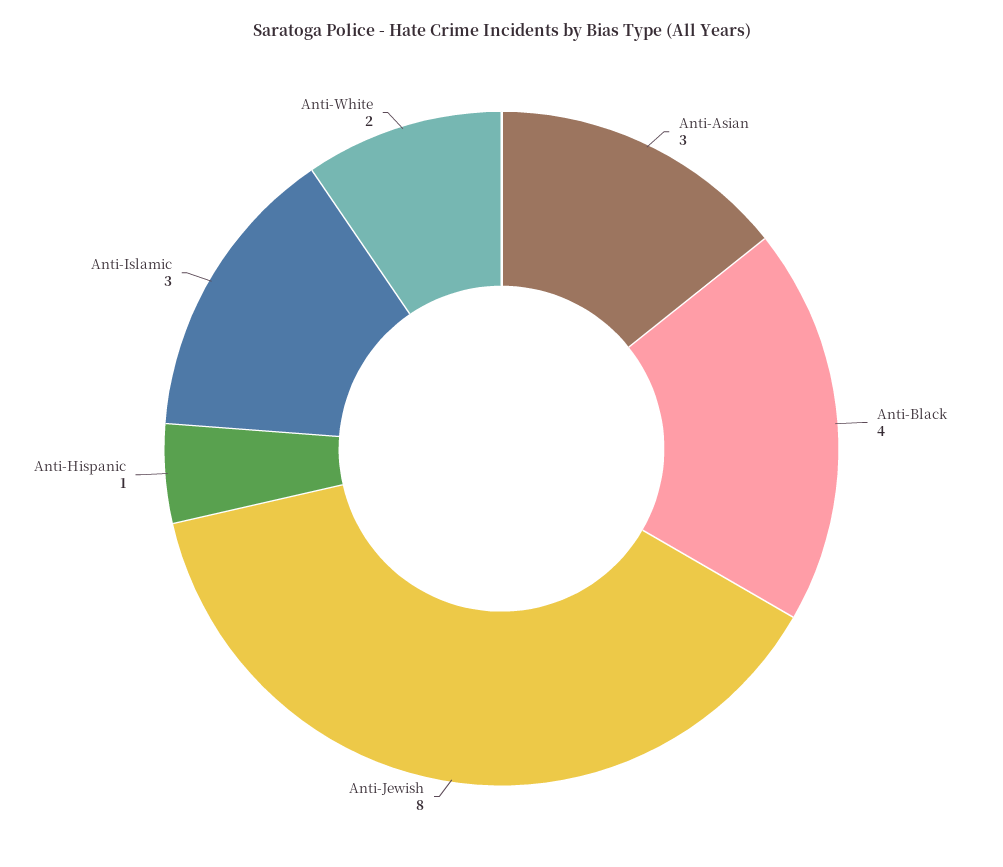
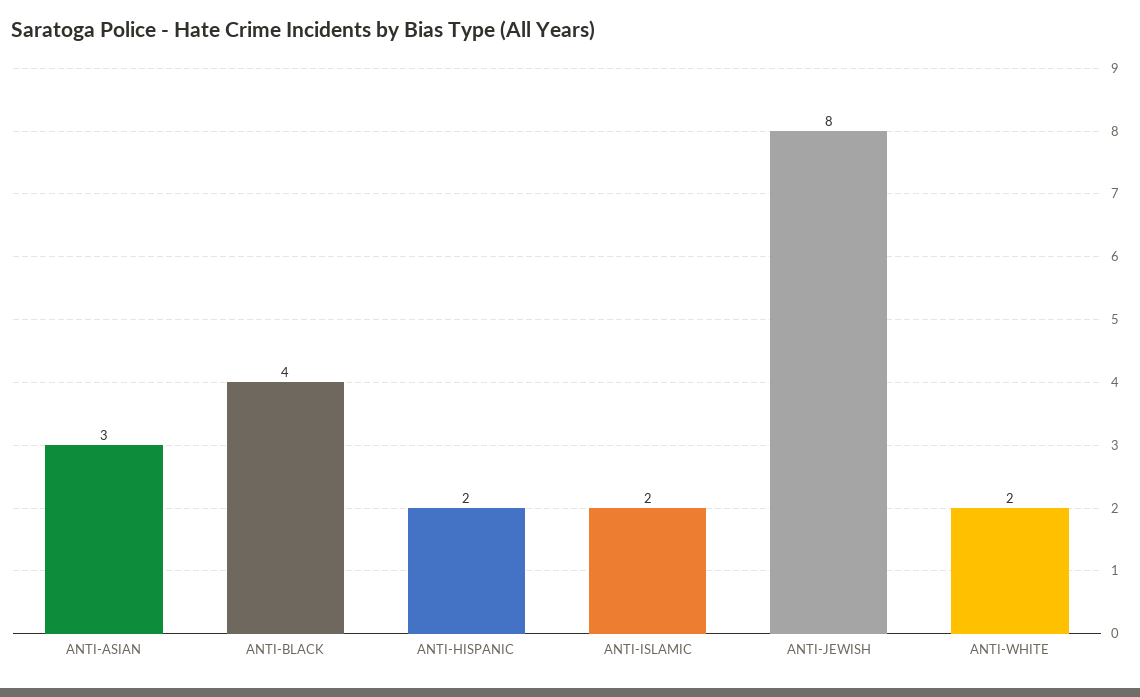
  {
    "Anti-Asian": 3,
    "Anti-Black": 4,
    "Anti-Jewish": 8,
-   "Anti-Hispanic": 1,
+   "Anti-Hispanic": 2,
-   "Anti-Islamic": 3,
+   "Anti-Islamic": 2,
    "Anti-White": 2
  }

